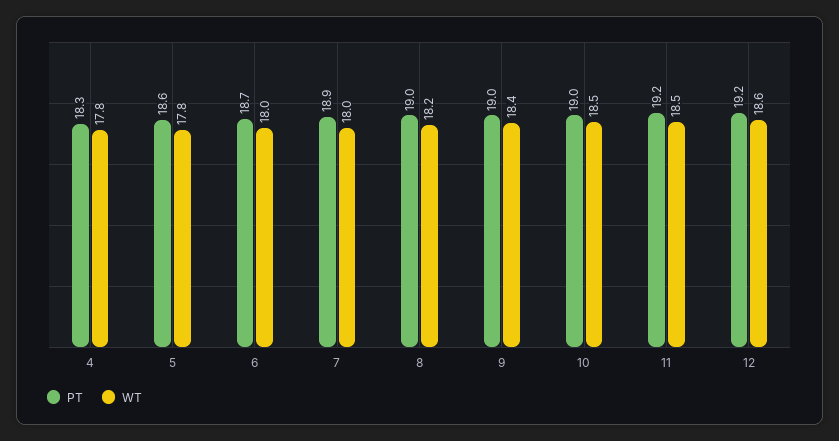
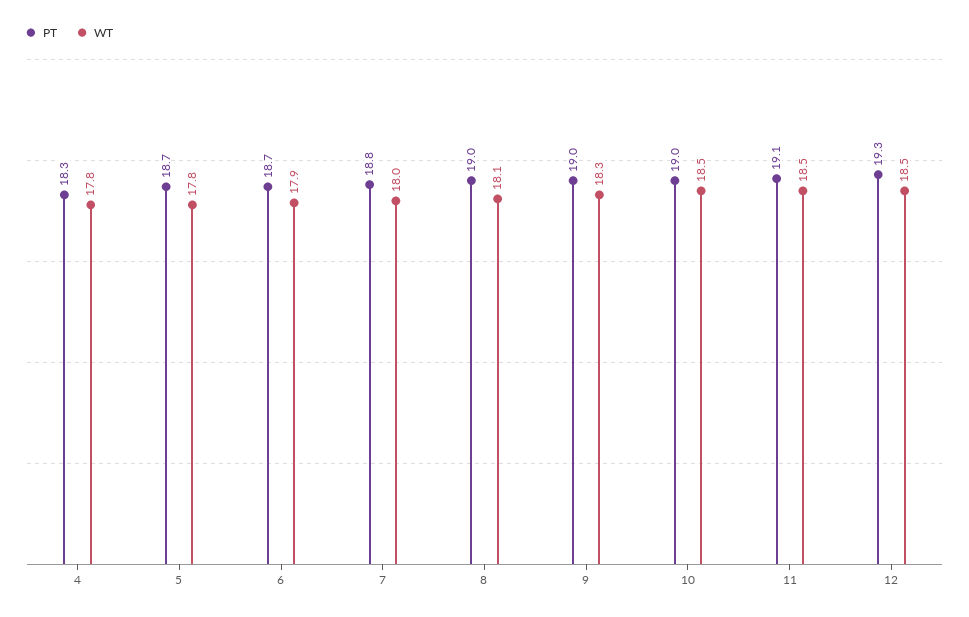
  {
    "PT": {
      "4": 18.3,
-     "5": 18.6,
+     "5": 18.7,
      "6": 18.7,
-     "7": 18.9,
+     "7": 18.8,
      "8": 19,
      "9": 19,
      "10": 19,
-     "11": 19.2,
+     "11": 19.1,
-     "12": 19.2
+     "12": 19.3
    },
    "WT": {
      "4": 17.8,
      "5": 17.8,
-     "6": 18,
+     "6": 17.9,
      "7": 18,
-     "8": 18.2,
+     "8": 18.1,
-     "9": 18.4,
+     "9": 18.3,
      "10": 18.5,
      "11": 18.5,
-     "12": 18.6
+     "12": 18.5
    }
  }

